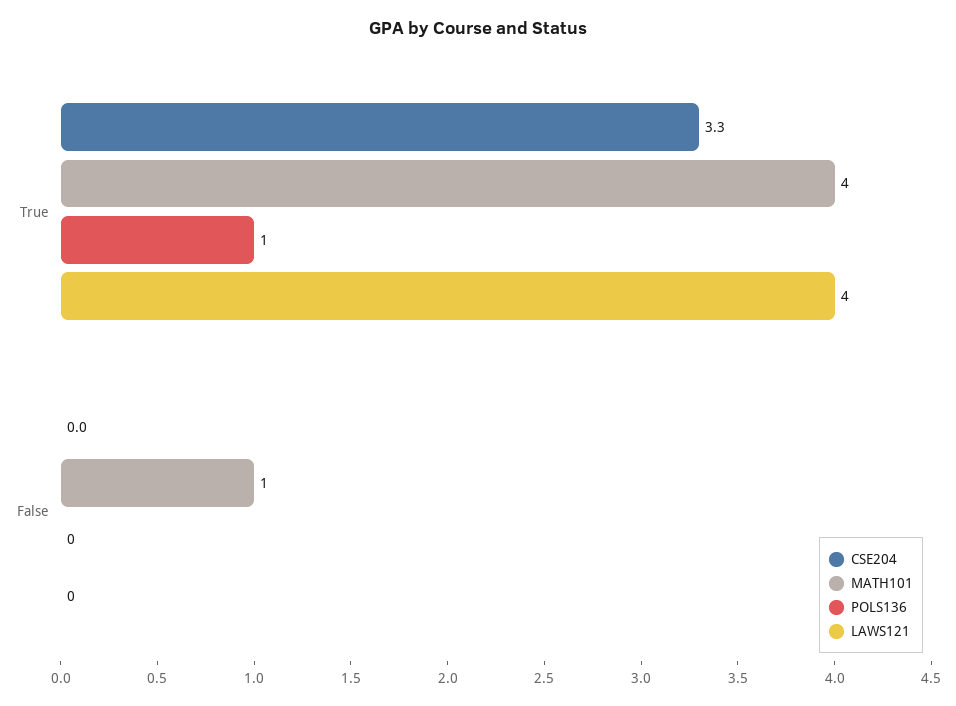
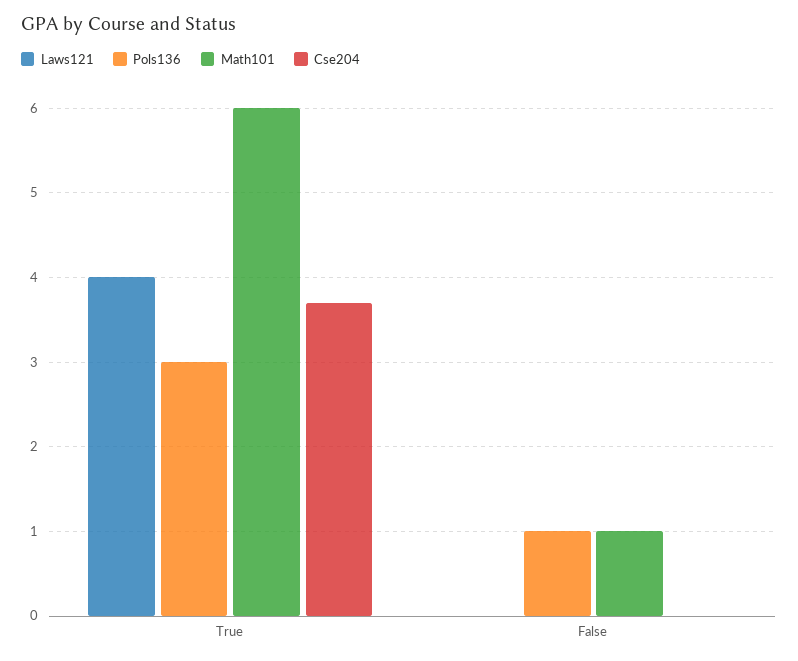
  {
    "CSE204": {
-     "True": 3.3,
+     "True": 3.7,
      "False": 0
    },
    "MATH101": {
-     "True": 4,
+     "True": 6,
      "False": 1
    },
    "POLS136": {
-     "True": 1,
+     "True": 3,
-     "False": 0
+     "False": 1
    },
    "LAWS121": {
      "True": 4,
      "False": 0
    }
  }

